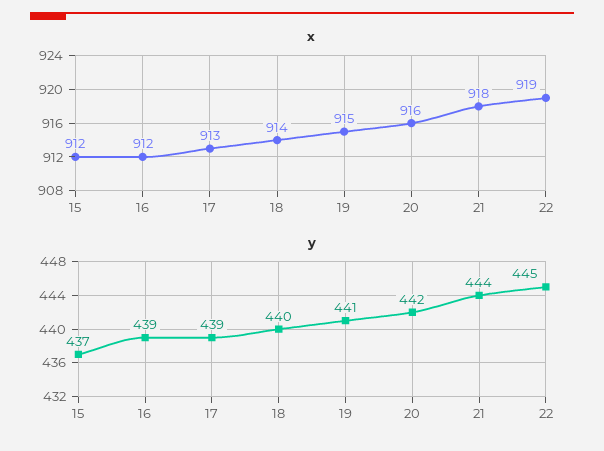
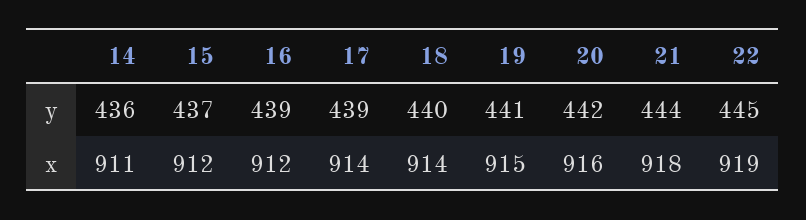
  {
    "x": {
      "15": 912,
      "16": 912,
-     "17": 913,
+     "17": 914,
      "18": 914,
      "19": 915,
      "20": 916,
      "21": 918,
-     "22": 919
+     "22": 919,
+     "14": 911
    },
    "y": {
      "15": 437,
      "16": 439,
      "17": 439,
      "18": 440,
      "19": 441,
      "20": 442,
      "21": 444,
-     "22": 445
+     "22": 445,
+     "14": 436
    }
  }

